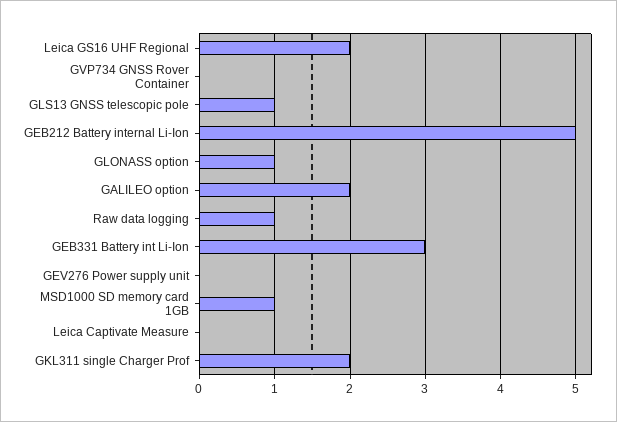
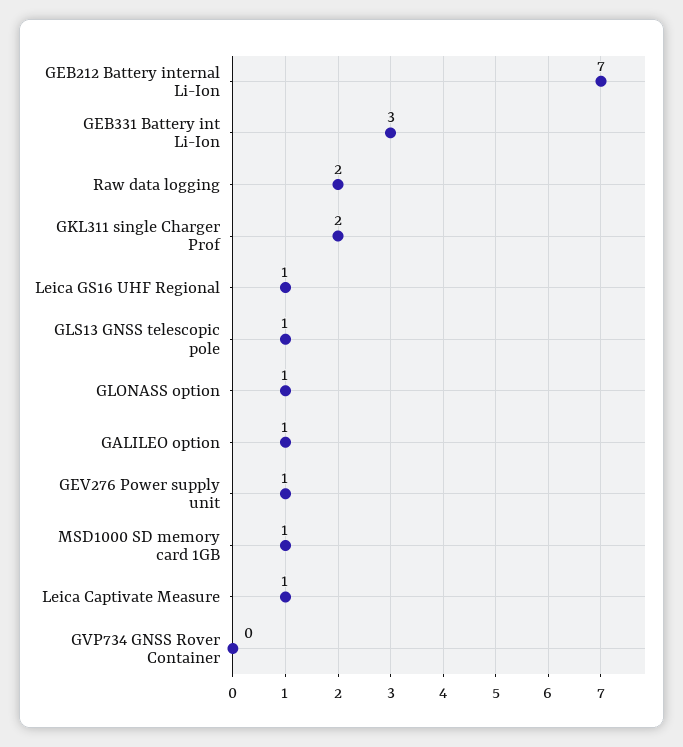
  {
-   "Leica GS16 UHF Regional": 2,
+   "Leica GS16 UHF Regional": 1,
    "GVP734 GNSS Rover Container": 0,
    "GLS13 GNSS telescopic pole": 1,
-   "GEB212 Battery internal Li-Ion": 5,
+   "GEB212 Battery internal Li-Ion": 7,
    "GLONASS option": 1,
-   "GALILEO option": 2,
+   "GALILEO option": 1,
-   "Raw data logging": 1,
+   "Raw data logging": 2,
    "GEB331 Battery int Li-Ion": 3,
-   "GEV276 Power supply unit": 0,
+   "GEV276 Power supply unit": 1,
    "MSD1000 SD memory card 1GB": 1,
-   "Leica Captivate Measure": 0,
+   "Leica Captivate Measure": 1,
    "GKL311 single Charger Prof": 2
  }

